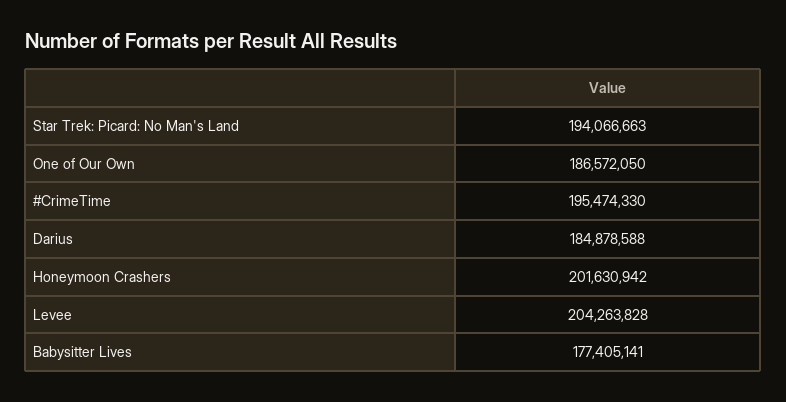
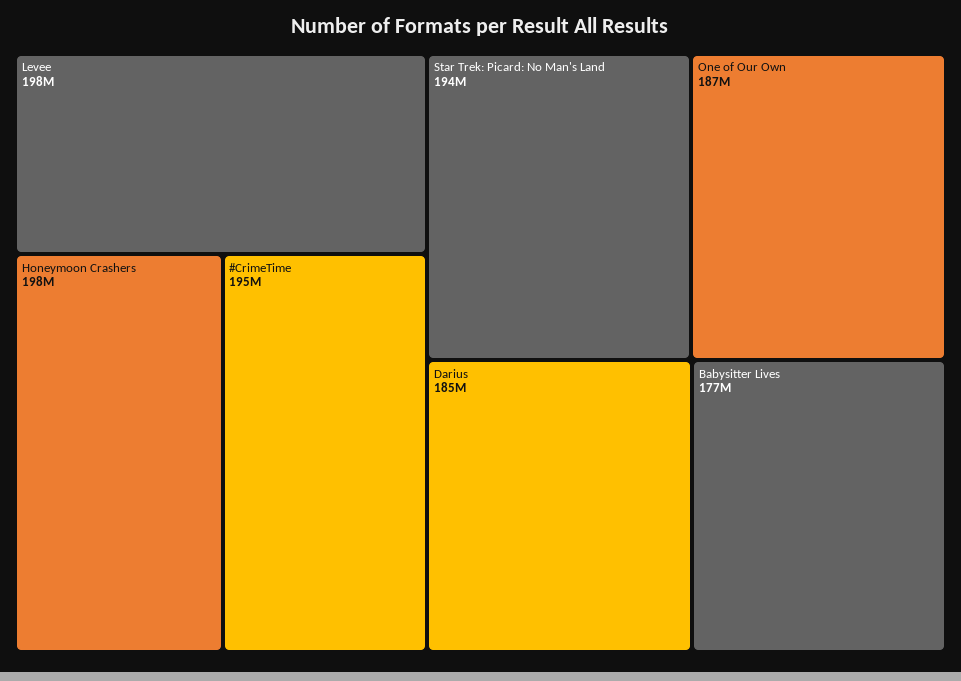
  {
    "Star Trek: Picard: No Man's Land": 194066663,
    "One of Our Own": 186572050,
    "#CrimeTime": 195474330,
    "Darius": 184878588,
-   "Honeymoon Crashers": 201630942,
+   "Honeymoon Crashers": 198000000,
-   "Levee": 204263828,
+   "Levee": 198000000,
    "Babysitter Lives": 177405141
  }

